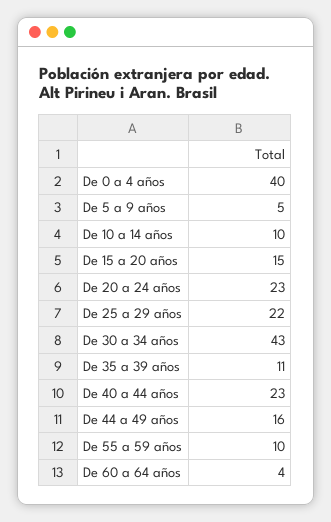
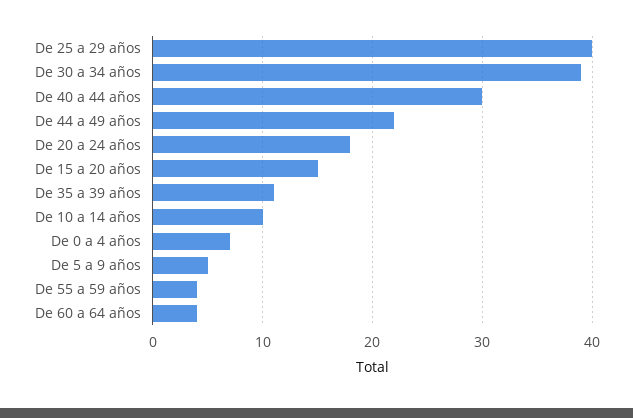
  {
-   "De 0 a 4 años": 40,
+   "De 0 a 4 años": 7,
    "De 5 a 9 años": 5,
    "De 10 a 14 años": 10,
    "De 15 a 20 años": 15,
-   "De 20 a 24 años": 23,
+   "De 20 a 24 años": 18,
-   "De 25 a 29 años": 22,
+   "De 25 a 29 años": 40,
-   "De 30 a 34 años": 43,
+   "De 30 a 34 años": 39,
    "De 35 a 39 años": 11,
-   "De 40 a 44 años": 23,
+   "De 40 a 44 años": 30,
-   "De 44 a 49 años": 16,
+   "De 44 a 49 años": 22,
-   "De 55 a 59 años": 10,
+   "De 55 a 59 años": 4,
    "De 60 a 64 años": 4
  }

